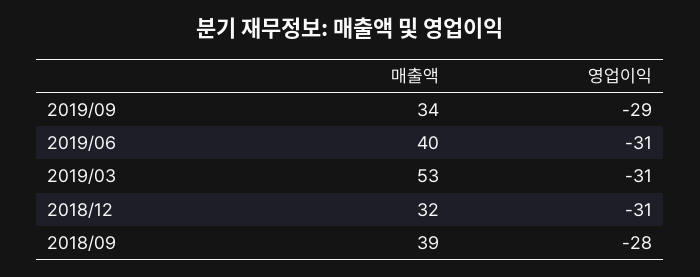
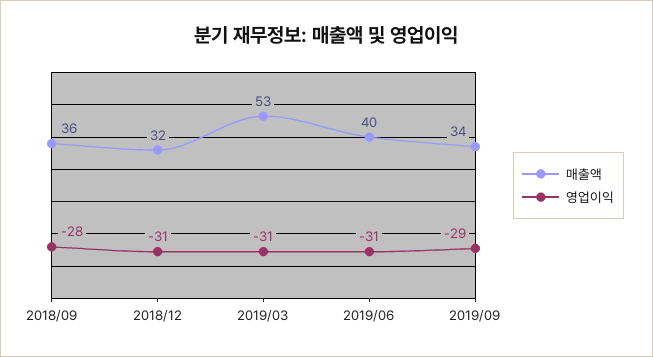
  {
    "매출액": {
      "2019/09": 34,
      "2019/06": 40,
      "2019/03": 53,
      "2018/12": 32,
-     "2018/09": 39
+     "2018/09": 36
    },
    "영업이익": {
      "2019/09": -29,
      "2019/06": -31,
      "2019/03": -31,
      "2018/12": -31,
      "2018/09": -28
    }
  }

